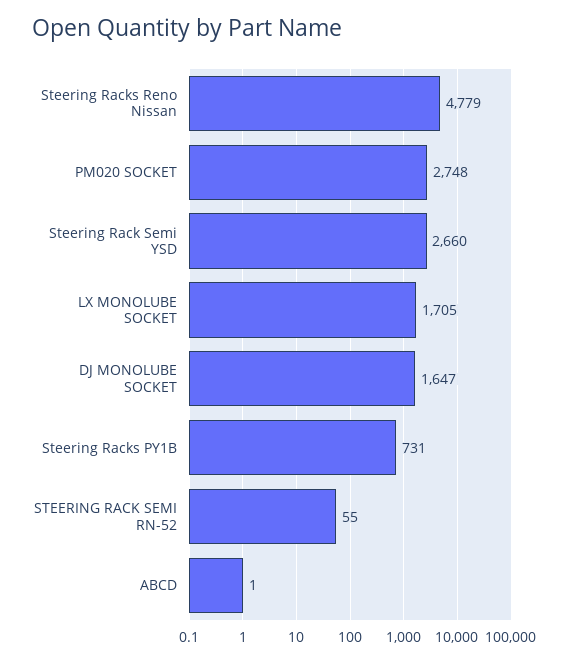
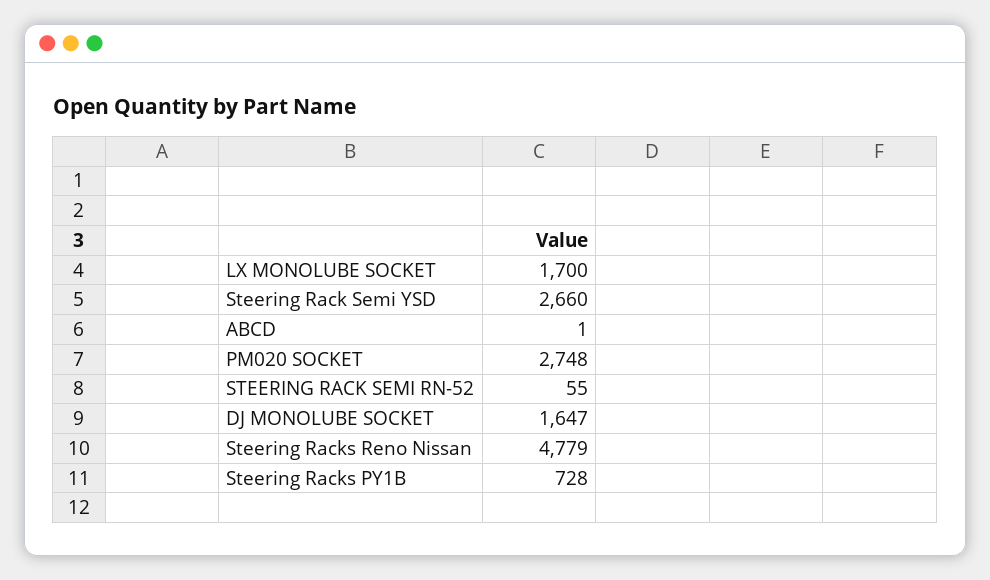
  {
    "Steering Racks Reno Nissan": 4779,
    "PM020 SOCKET": 2748,
    "Steering Rack Semi YSD": 2660,
-   "LX MONOLUBE SOCKET": 1705,
+   "LX MONOLUBE SOCKET": 1700,
    "DJ MONOLUBE SOCKET": 1647,
-   "Steering Racks PY1B": 731,
+   "Steering Racks PY1B": 728,
    "STEERING RACK SEMI RN-52": 55,
    "ABCD": 1
  }

